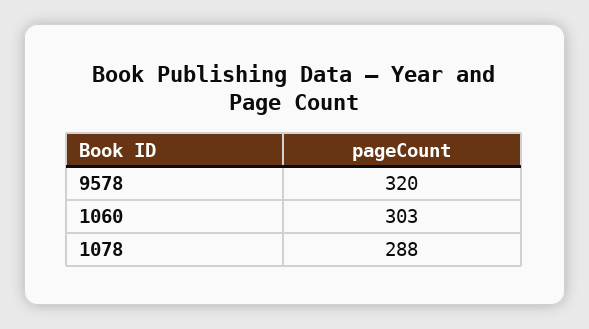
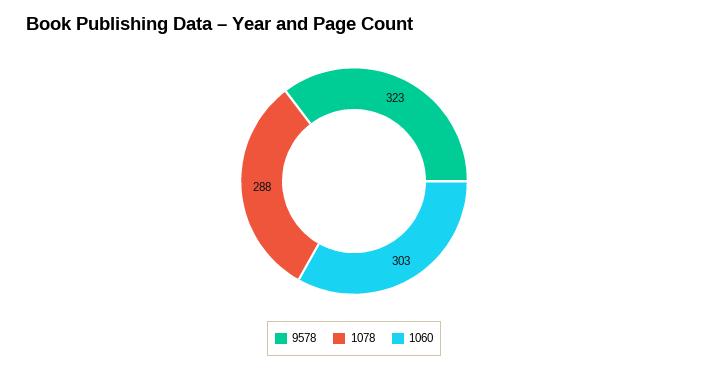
  {
-   "9578": 320,
+   "9578": 323,
    "1060": 303,
    "1078": 288
  }

